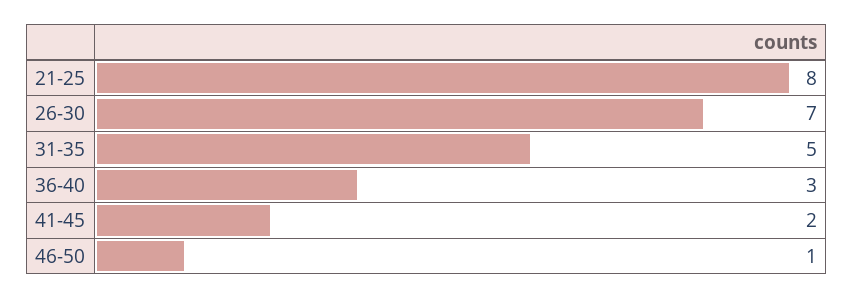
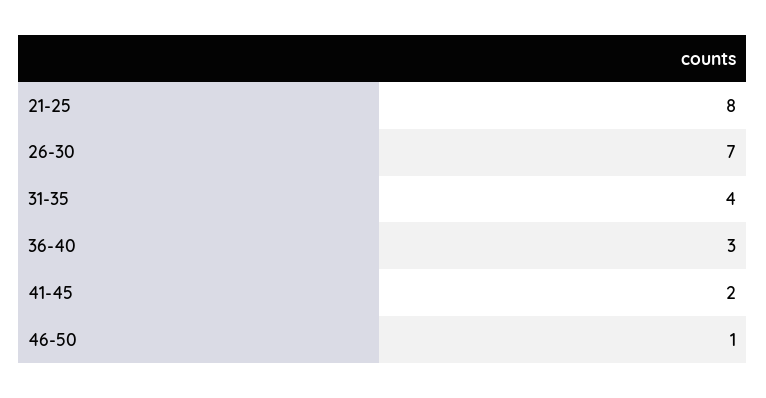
  {
    "21-25": 8,
    "26-30": 7,
-   "31-35": 5,
+   "31-35": 4,
    "36-40": 3,
    "41-45": 2,
    "46-50": 1
  }

